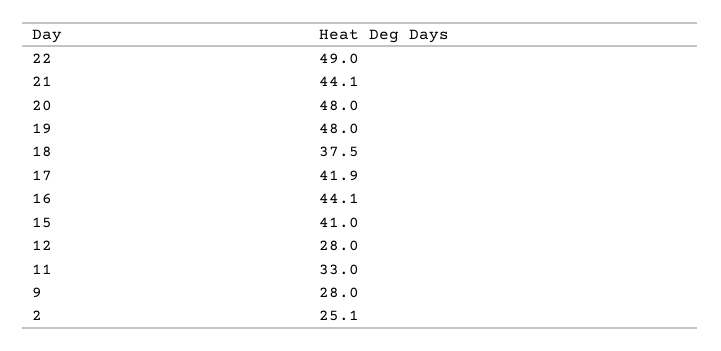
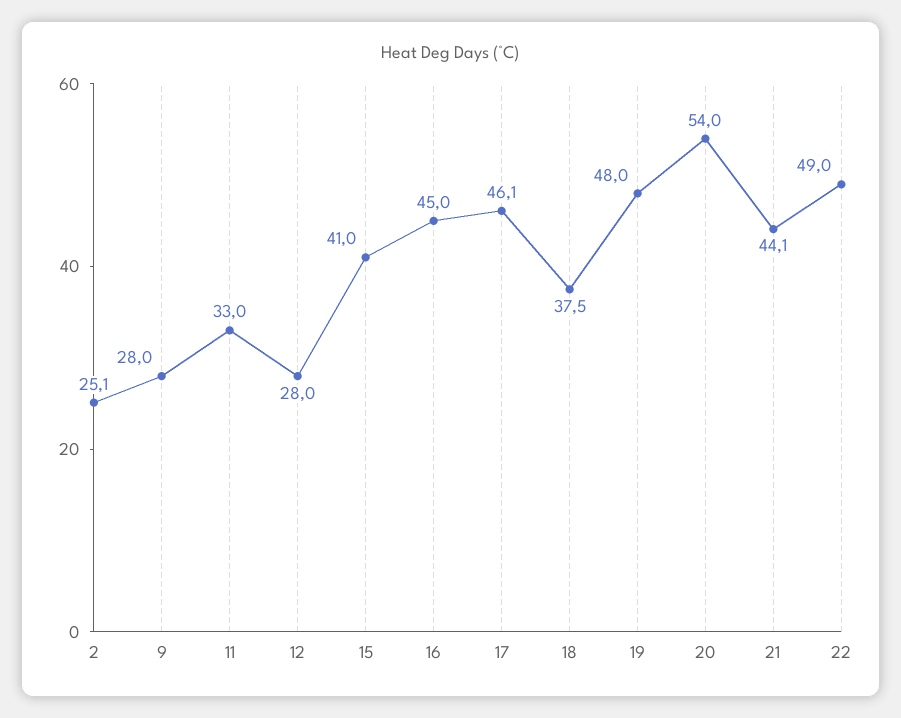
  {
    "22": 49,
    "21": 44.1,
-   "20": 48,
+   "20": 54,
    "19": 48,
    "18": 37.5,
-   "17": 41.9,
+   "17": 46.1,
-   "16": 44.1,
+   "16": 45,
    "15": 41,
    "12": 28,
    "11": 33,
    "9": 28,
    "2": 25.1
  }

